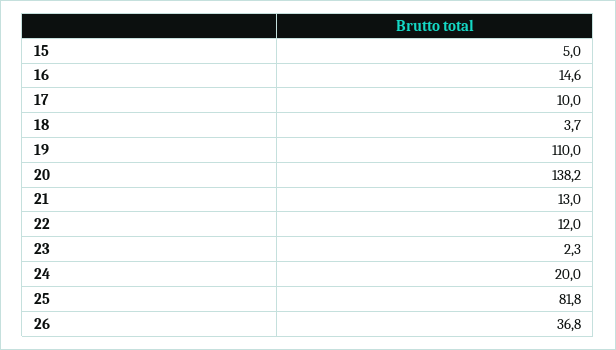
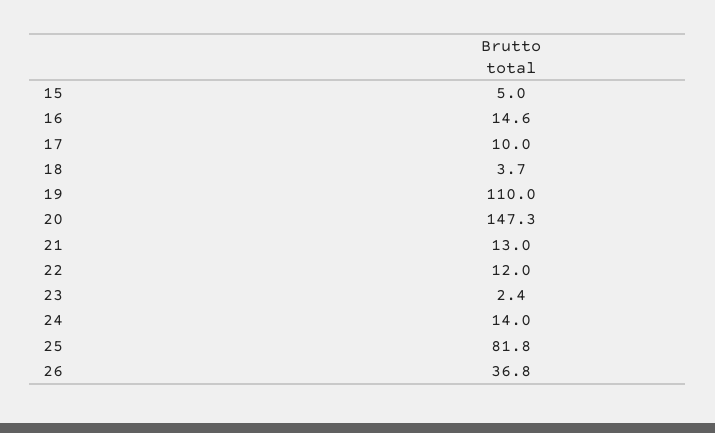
  {
    "15": 5,
    "16": 14.6,
    "17": 10,
    "18": 3.7,
    "19": 110,
-   "20": 138.2,
+   "20": 147.3,
    "21": 13,
    "22": 12,
-   "23": 2.3,
+   "23": 2.4,
-   "24": 20,
+   "24": 14,
    "25": 81.8,
    "26": 36.8
  }

